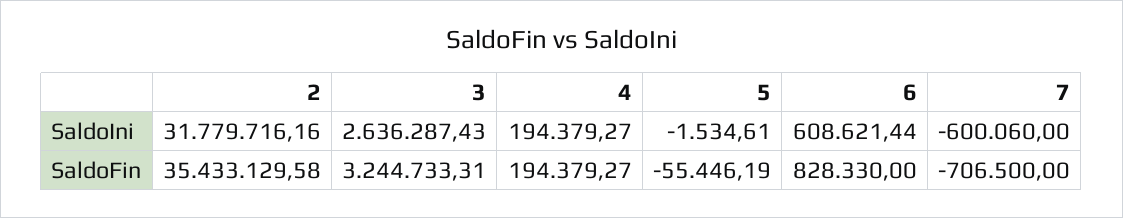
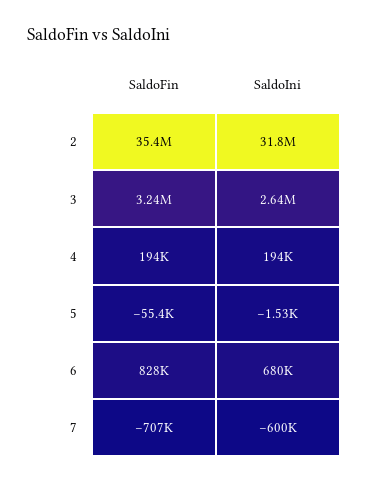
  {
    "2": {
      "SaldoIni": 31779716.16,
      "SaldoFin": 35433129.58
    },
    "3": {
      "SaldoIni": 2636287.43,
      "SaldoFin": 3244733.31
    },
    "4": {
      "SaldoIni": 194379.27,
      "SaldoFin": 194379.27
    },
    "5": {
      "SaldoIni": -1534.61,
      "SaldoFin": -55446.19
    },
    "6": {
-     "SaldoIni": 608621.44,
+     "SaldoIni": 680000,
      "SaldoFin": 828330
    },
    "7": {
      "SaldoIni": -600060,
      "SaldoFin": -706500
    }
  }

